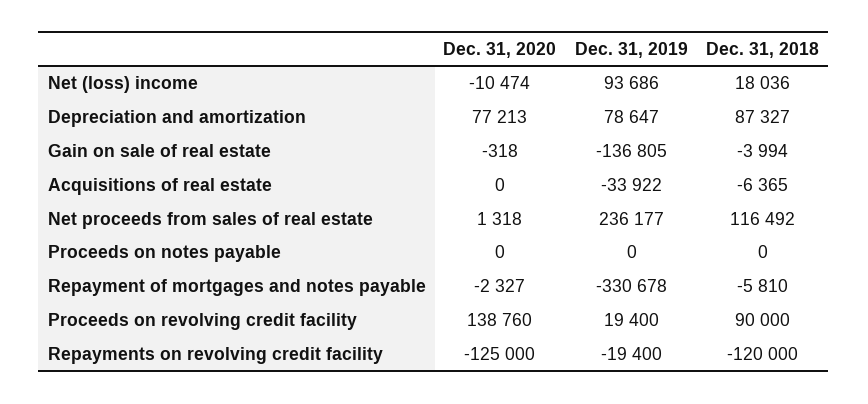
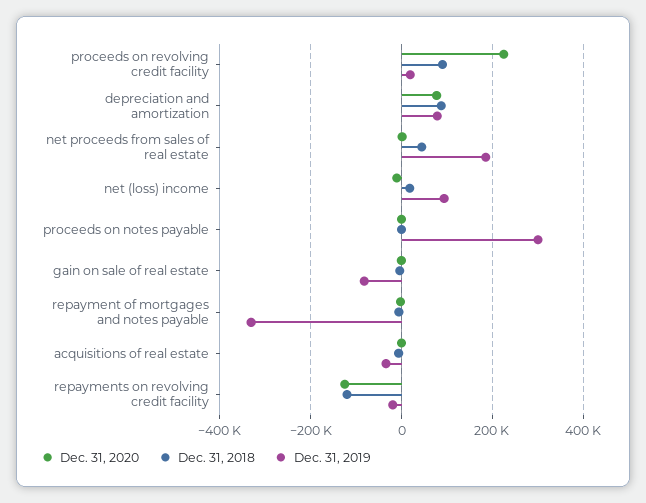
  {
    "Dec. 31, 2020": {
      "Net (loss) income": -10474,
      "Depreciation and amortization": 77213,
      "Gain on sale of real estate": -318,
      "Acquisitions of real estate": 0,
      "Net proceeds from sales of real estate": 1318,
      "Proceeds on notes payable": 0,
      "Repayment of mortgages and notes payable": -2327,
-     "Proceeds on revolving credit facility": 138760,
+     "Proceeds on revolving credit facility": 220000,
      "Repayments on revolving credit facility": -125000
    },
    "Dec. 31, 2019": {
      "Net (loss) income": 93686,
      "Depreciation and amortization": 78647,
-     "Gain on sale of real estate": -136805,
+     "Gain on sale of real estate": -80000,
      "Acquisitions of real estate": -33922,
-     "Net proceeds from sales of real estate": 236177,
+     "Net proceeds from sales of real estate": 180000,
-     "Proceeds on notes payable": 0,
+     "Proceeds on notes payable": 300000,
      "Repayment of mortgages and notes payable": -330678,
      "Proceeds on revolving credit facility": 19400,
      "Repayments on revolving credit facility": -19400
    },
    "Dec. 31, 2018": {
      "Net (loss) income": 18036,
      "Depreciation and amortization": 87327,
      "Gain on sale of real estate": -3994,
      "Acquisitions of real estate": -6365,
-     "Net proceeds from sales of real estate": 116492,
+     "Net proceeds from sales of real estate": 40000,
      "Proceeds on notes payable": 0,
      "Repayment of mortgages and notes payable": -5810,
      "Proceeds on revolving credit facility": 90000,
      "Repayments on revolving credit facility": -120000
    }
  }

